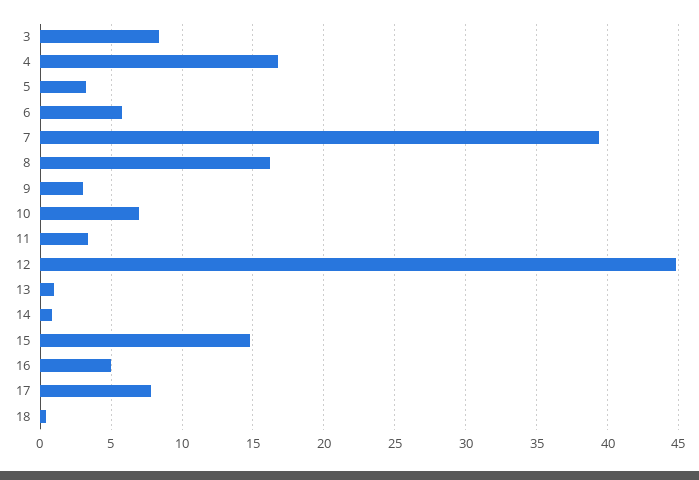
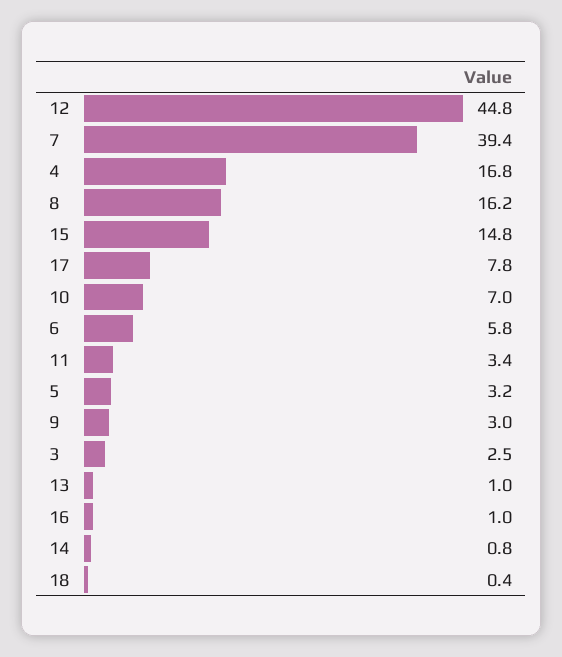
  {
-   "3": 8.5,
+   "3": 2.5,
    "4": 16.8,
    "5": 3.2,
    "6": 5.8,
    "7": 39.4,
    "8": 16.2,
    "9": 3,
    "10": 7,
    "11": 3.4,
    "12": 44.8,
    "13": 1,
    "14": 0.8,
    "15": 14.8,
-   "16": 5,
+   "16": 1,
    "17": 7.8,
    "18": 0.4
  }

